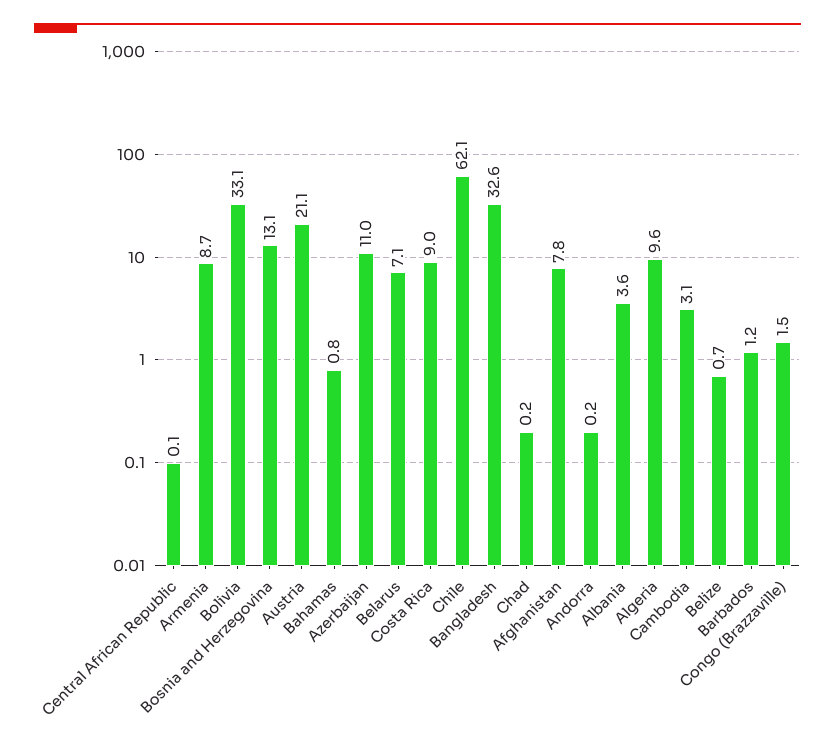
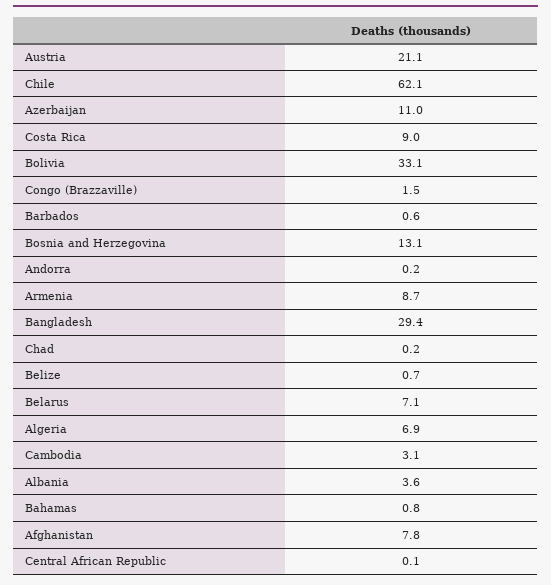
  {
    "Central African Republic": 0.1,
    "Armenia": 8.7,
    "Bolivia": 33.1,
    "Bosnia and Herzegovina": 13.1,
    "Austria": 21.1,
    "Bahamas": 0.8,
    "Azerbaijan": 11,
    "Belarus": 7.1,
    "Costa Rica": 9,
    "Chile": 62.1,
-   "Bangladesh": 32.6,
+   "Bangladesh": 29.4,
    "Chad": 0.2,
    "Afghanistan": 7.8,
    "Andorra": 0.2,
    "Albania": 3.6,
-   "Algeria": 9.6,
+   "Algeria": 6.9,
    "Cambodia": 3.1,
    "Belize": 0.7,
-   "Barbados": 1.2,
+   "Barbados": 0.6,
    "Congo (Brazzaville)": 1.5
  }

